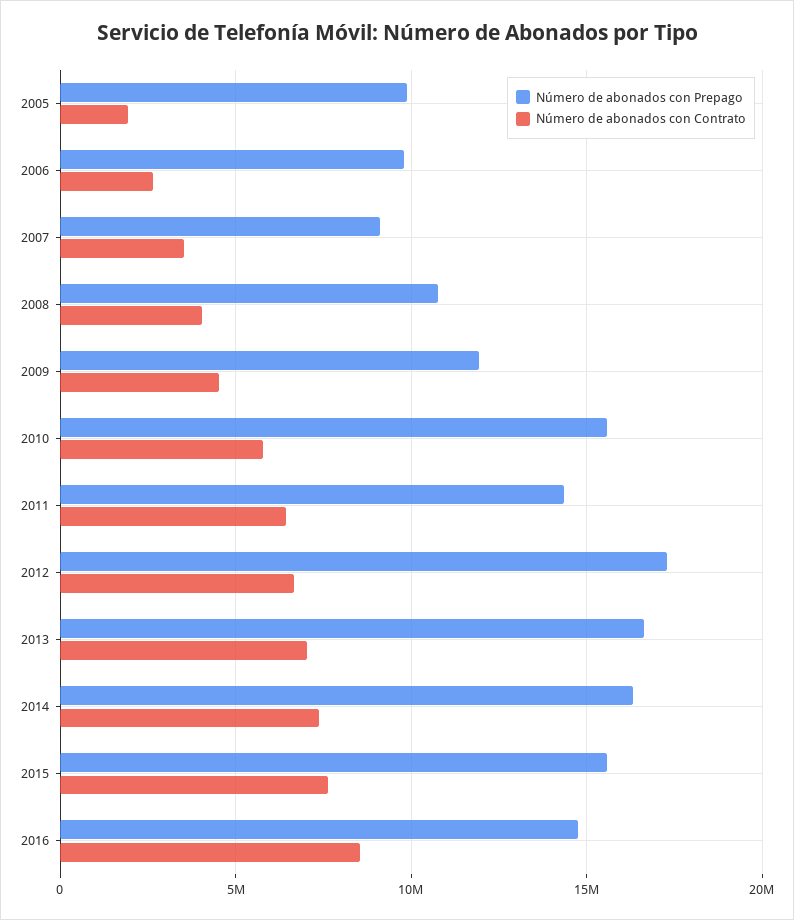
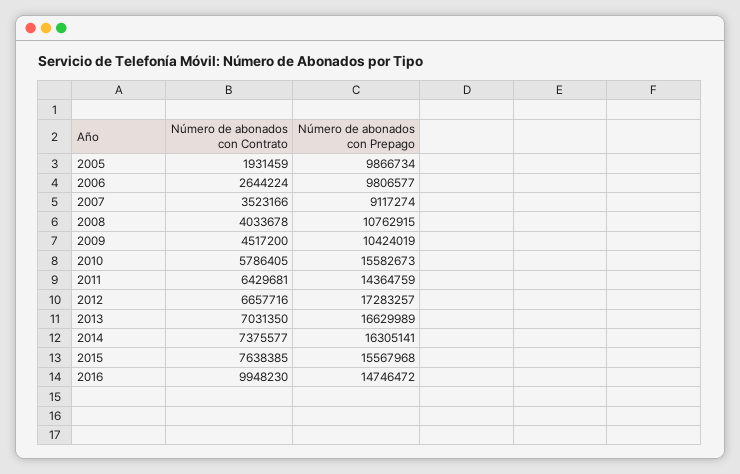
  {
    "Número de abonados con Prepago": {
      "2005": 9866734,
      "2006": 9806577,
      "2007": 9117274,
      "2008": 10762915,
-     "2009": 12000000,
+     "2009": 10424019,
      "2010": 15582673,
      "2011": 14364759,
      "2012": 17283257,
      "2013": 16629989,
      "2014": 16305141,
      "2015": 15567968,
      "2016": 14746472
    },
    "Número de abonados con Contrato": {
      "2005": 1931459,
      "2006": 2644224,
      "2007": 3523166,
      "2008": 4033678,
      "2009": 4517200,
      "2010": 5786405,
      "2011": 6429681,
      "2012": 6657716,
      "2013": 7031350,
      "2014": 7375577,
      "2015": 7638385,
-     "2016": 8500000
+     "2016": 9948230
    }
  }

